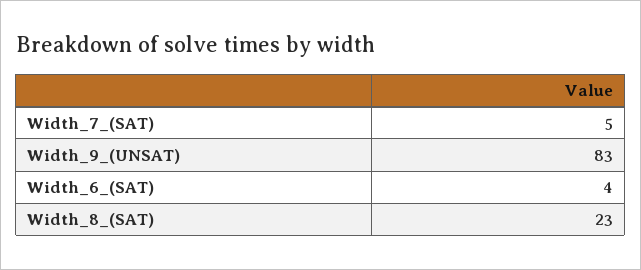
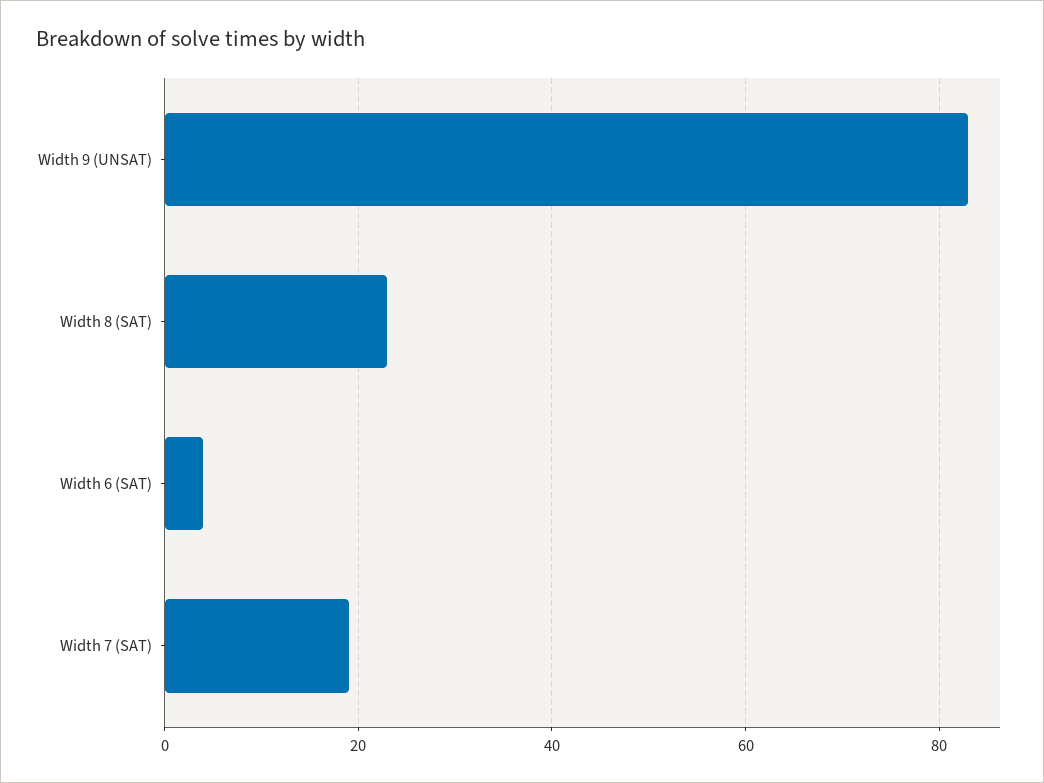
  {
-   "Width_7_(SAT)": 5,
+   "Width_7_(SAT)": 20,
    "Width_9_(UNSAT)": 83,
    "Width_6_(SAT)": 4,
    "Width_8_(SAT)": 23
  }

